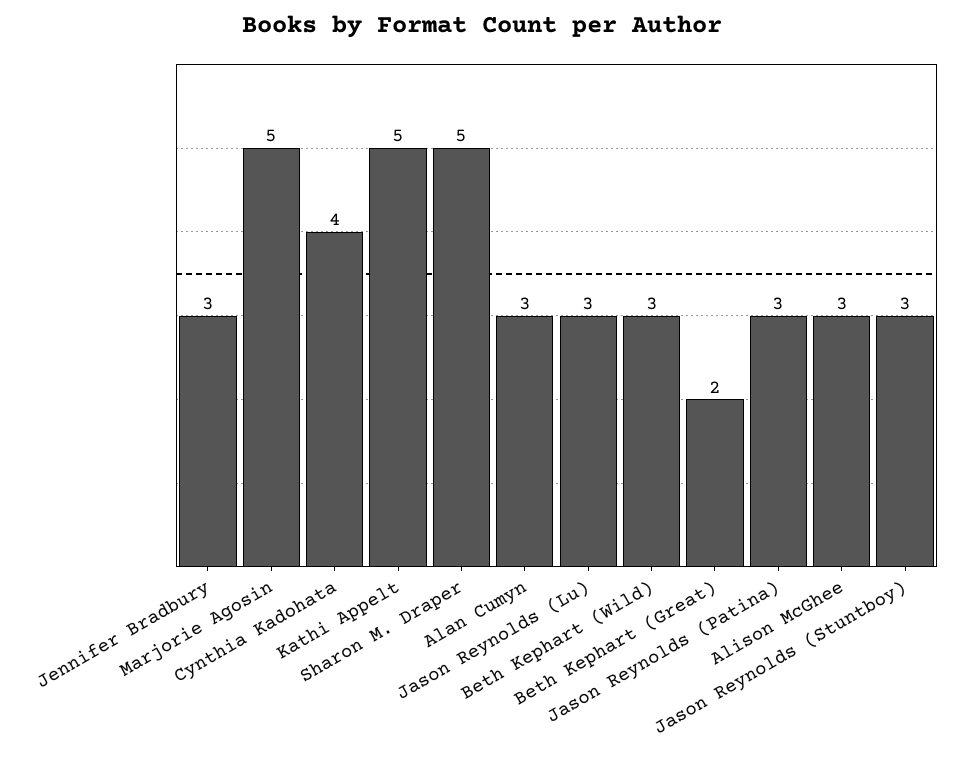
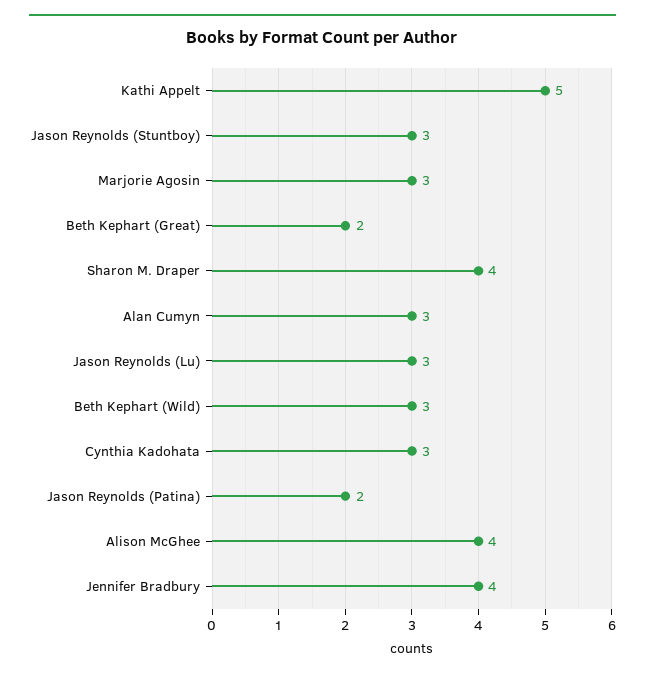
  {
-   "Jennifer Bradbury": 3,
+   "Jennifer Bradbury": 4,
-   "Marjorie Agosin": 5,
+   "Marjorie Agosin": 3,
-   "Cynthia Kadohata": 4,
+   "Cynthia Kadohata": 3,
    "Kathi Appelt": 5,
-   "Sharon M. Draper": 5,
+   "Sharon M. Draper": 4,
    "Alan Cumyn": 3,
    "Jason Reynolds (Lu)": 3,
    "Beth Kephart (Wild)": 3,
    "Beth Kephart (Great)": 2,
-   "Jason Reynolds (Patina)": 3,
+   "Jason Reynolds (Patina)": 2,
-   "Alison McGhee": 3,
+   "Alison McGhee": 4,
    "Jason Reynolds (Stuntboy)": 3
  }

